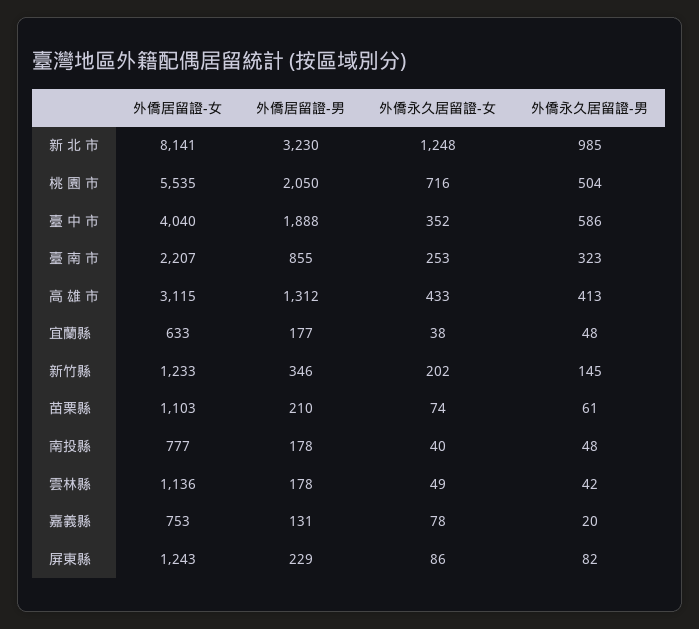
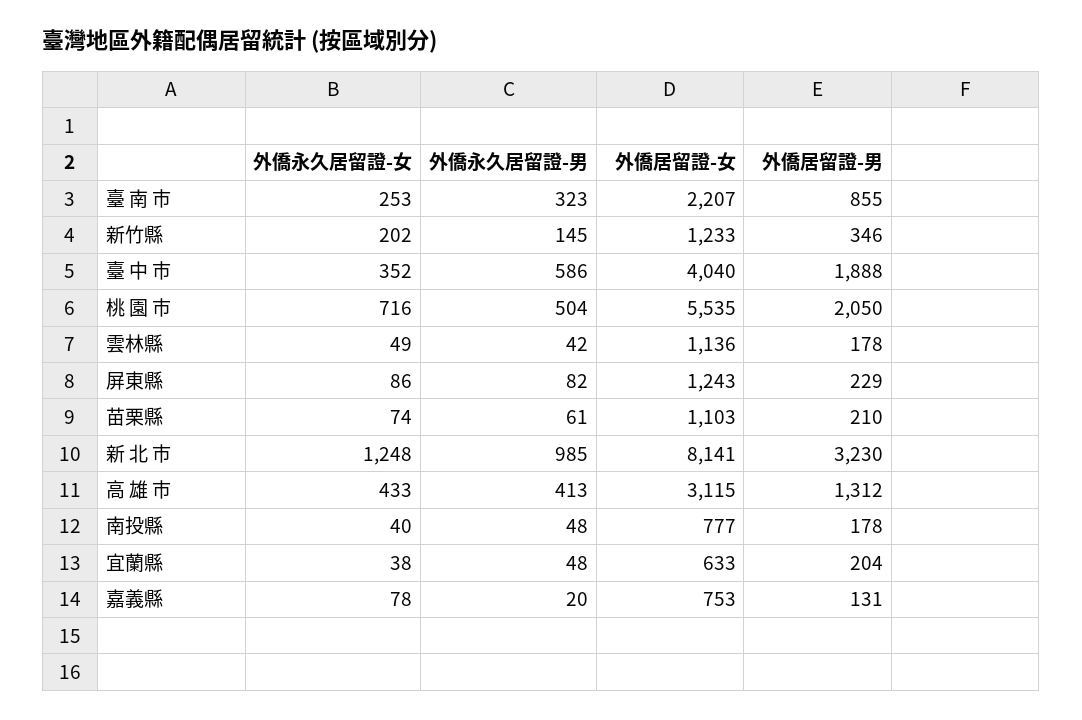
  {
    "外僑居留證-女": {
      "新 北 市": 8141,
      "桃 園 市": 5535,
      "臺 中 市": 4040,
      "臺 南 市": 2207,
      "高 雄 市": 3115,
      "宜蘭縣": 633,
      "新竹縣": 1233,
      "苗栗縣": 1103,
      "南投縣": 777,
      "雲林縣": 1136,
      "嘉義縣": 753,
      "屏東縣": 1243
    },
    "外僑居留證-男": {
      "新 北 市": 3230,
      "桃 園 市": 2050,
      "臺 中 市": 1888,
      "臺 南 市": 855,
      "高 雄 市": 1312,
-     "宜蘭縣": 177,
+     "宜蘭縣": 204,
      "新竹縣": 346,
      "苗栗縣": 210,
      "南投縣": 178,
      "雲林縣": 178,
      "嘉義縣": 131,
      "屏東縣": 229
    },
    "外僑永久居留證-女": {
      "新 北 市": 1248,
      "桃 園 市": 716,
      "臺 中 市": 352,
      "臺 南 市": 253,
      "高 雄 市": 433,
      "宜蘭縣": 38,
      "新竹縣": 202,
      "苗栗縣": 74,
      "南投縣": 40,
      "雲林縣": 49,
      "嘉義縣": 78,
      "屏東縣": 86
    },
    "外僑永久居留證-男": {
      "新 北 市": 985,
      "桃 園 市": 504,
      "臺 中 市": 586,
      "臺 南 市": 323,
      "高 雄 市": 413,
      "宜蘭縣": 48,
      "新竹縣": 145,
      "苗栗縣": 61,
      "南投縣": 48,
      "雲林縣": 42,
      "嘉義縣": 20,
      "屏東縣": 82
    }
  }

